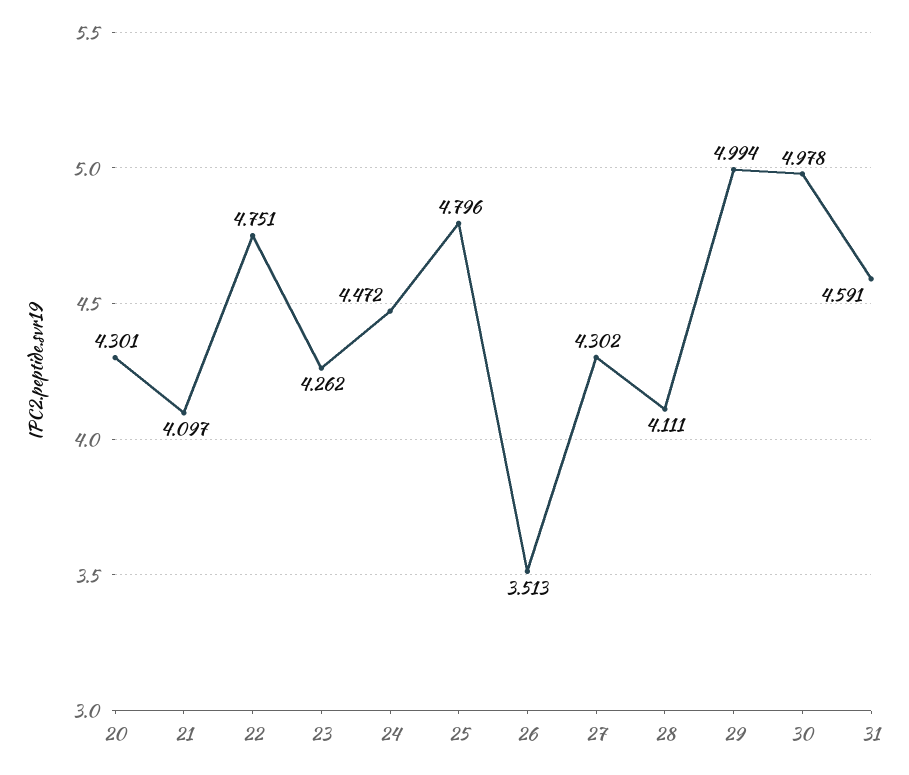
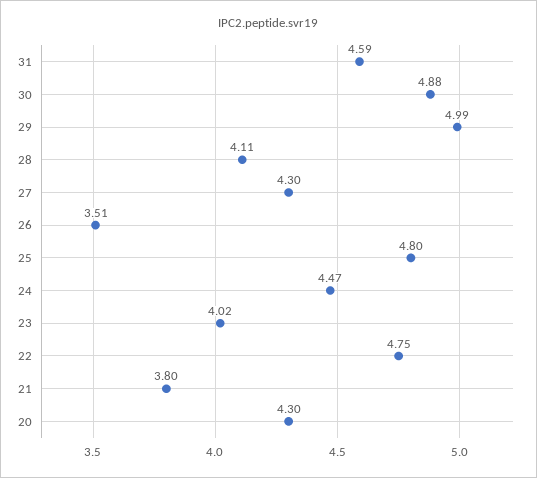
  {
    "20": 4.301,
-   "21": 4.097,
+   "21": 3.8,
    "22": 4.751,
-   "23": 4.262,
+   "23": 4.02,
    "24": 4.472,
    "25": 4.796,
    "26": 3.513,
    "27": 4.302,
    "28": 4.111,
    "29": 4.994,
-   "30": 4.978,
+   "30": 4.88,
    "31": 4.591
  }

